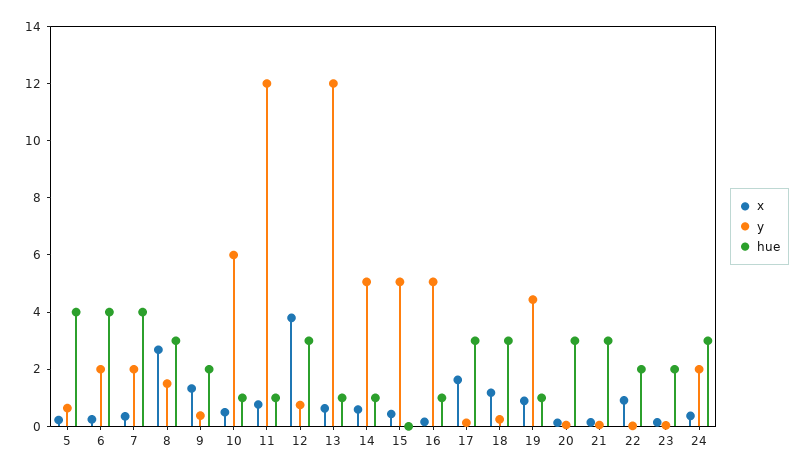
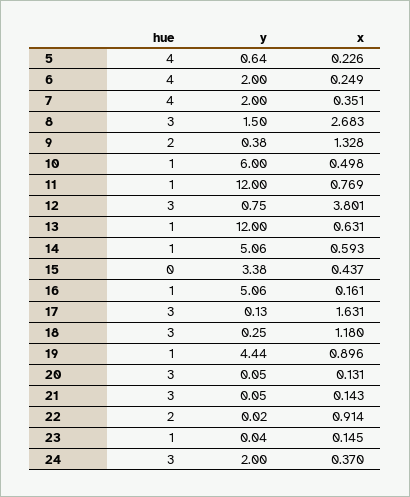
  {
    "x": {
      "5": 0.226,
      "6": 0.249,
      "7": 0.351,
      "8": 2.683,
      "9": 1.328,
      "10": 0.498,
      "11": 0.769,
      "12": 3.801,
      "13": 0.631,
      "14": 0.593,
      "15": 0.437,
      "16": 0.161,
      "17": 1.631,
      "18": 1.18,
      "19": 0.896,
      "20": 0.131,
      "21": 0.143,
      "22": 0.914,
      "23": 0.145,
      "24": 0.37
    },
    "y": {
      "5": 0.64,
      "6": 2,
      "7": 2,
      "8": 1.5,
      "9": 0.38,
      "10": 6,
      "11": 12,
      "12": 0.75,
      "13": 12,
      "14": 5.06,
-     "15": 5,
+     "15": 3.38,
      "16": 5.06,
      "17": 0.13,
      "18": 0.25,
      "19": 4.44,
      "20": 0.05,
      "21": 0.05,
      "22": 0.02,
      "23": 0.04,
      "24": 2
    },
    "hue": {
      "5": 4,
      "6": 4,
      "7": 4,
      "8": 3,
      "9": 2,
      "10": 1,
      "11": 1,
      "12": 3,
      "13": 1,
      "14": 1,
      "15": 0,
      "16": 1,
      "17": 3,
      "18": 3,
      "19": 1,
      "20": 3,
      "21": 3,
      "22": 2,
-     "23": 2,
+     "23": 1,
      "24": 3
    }
  }

